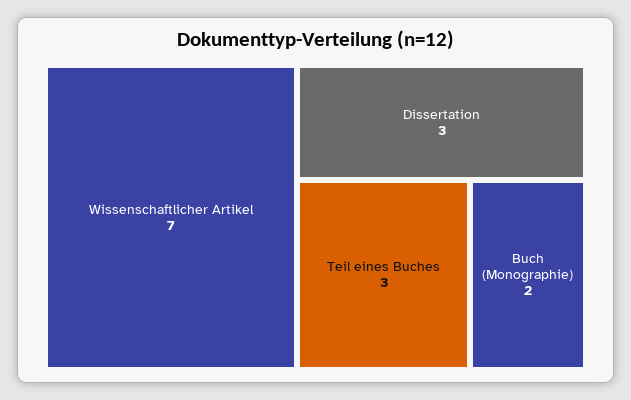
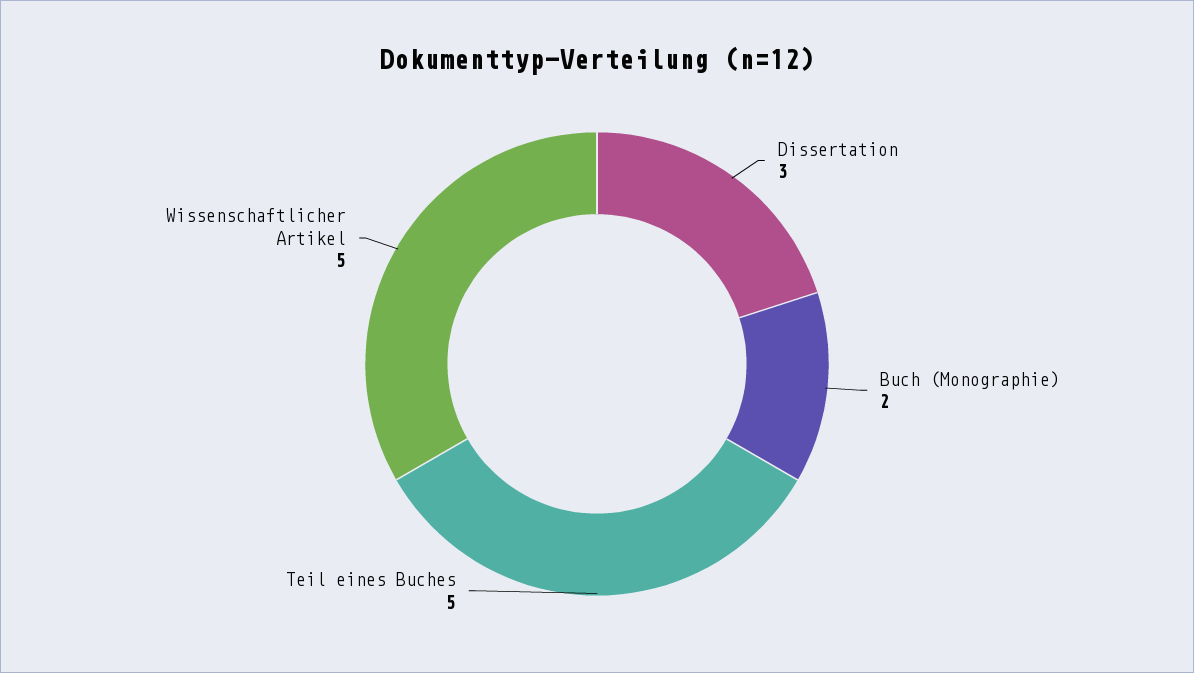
  {
-   "Wissenschaftlicher Artikel": 7,
+   "Wissenschaftlicher Artikel": 5,
    "Dissertation": 3,
-   "Teil eines Buches": 3,
+   "Teil eines Buches": 5,
    "Buch (Monographie)": 2
  }

